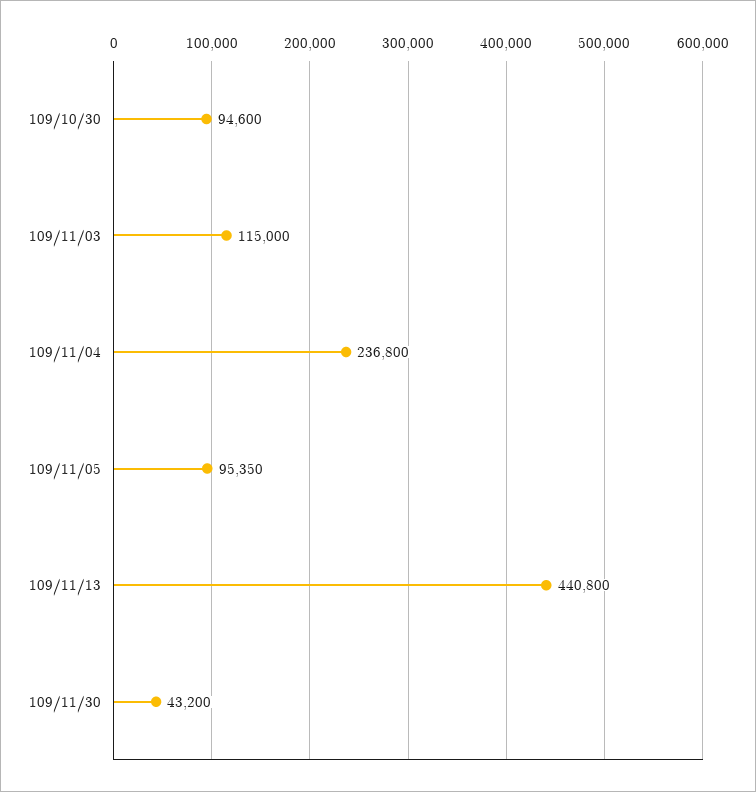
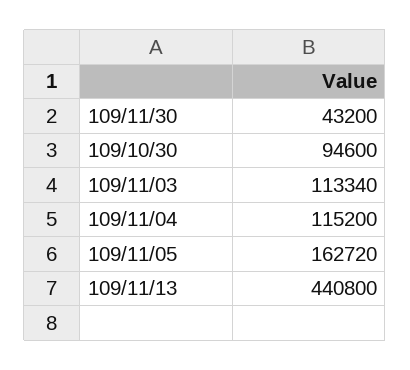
  {
    "109/10/30": 94600,
-   "109/11/03": 115000,
+   "109/11/03": 113340,
-   "109/11/04": 236800,
+   "109/11/04": 115200,
-   "109/11/05": 95350,
+   "109/11/05": 162720,
    "109/11/13": 440800,
    "109/11/30": 43200
  }

